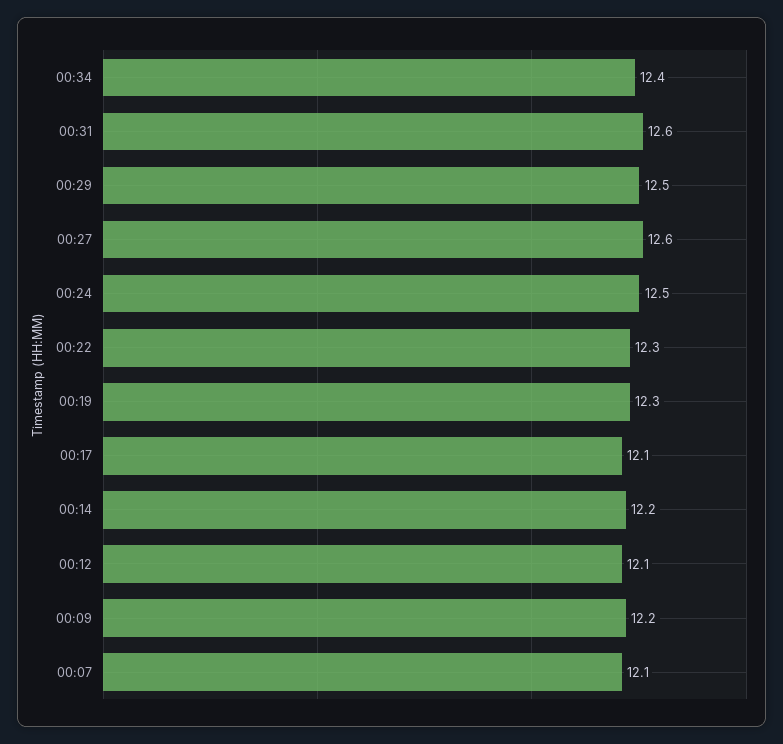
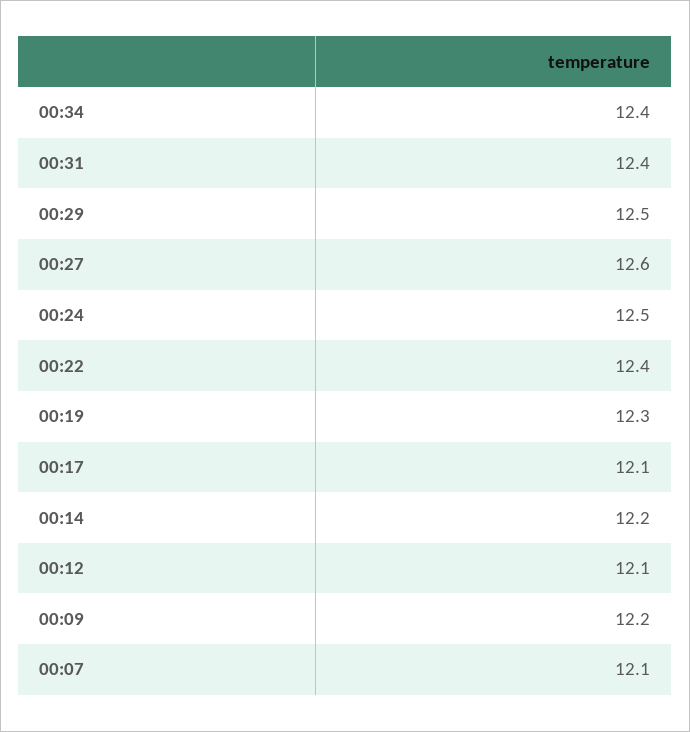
  {
    "00:34": 12.4,
-   "00:31": 12.6,
+   "00:31": 12.4,
    "00:29": 12.5,
    "00:27": 12.6,
    "00:24": 12.5,
-   "00:22": 12.3,
+   "00:22": 12.4,
    "00:19": 12.3,
    "00:17": 12.1,
    "00:14": 12.2,
    "00:12": 12.1,
    "00:09": 12.2,
    "00:07": 12.1
  }

